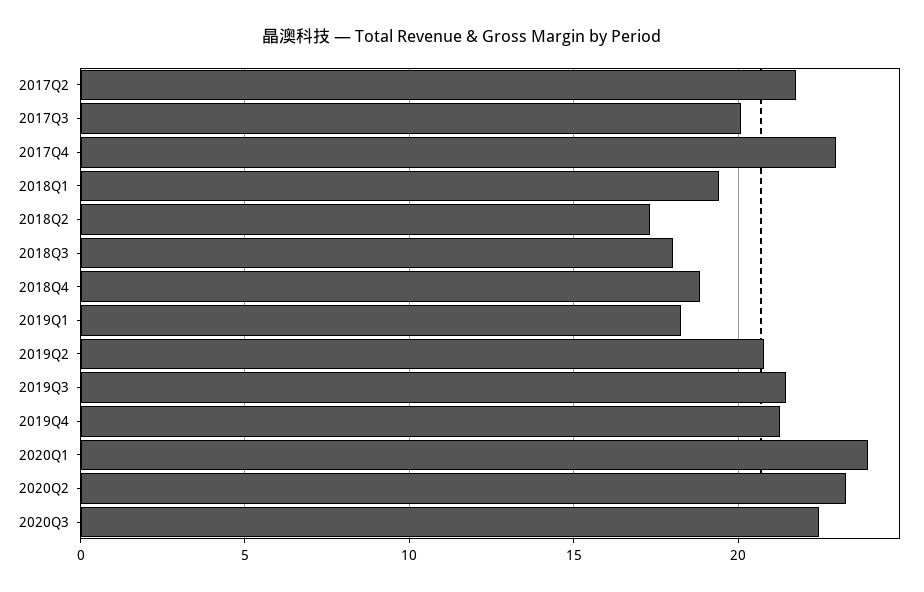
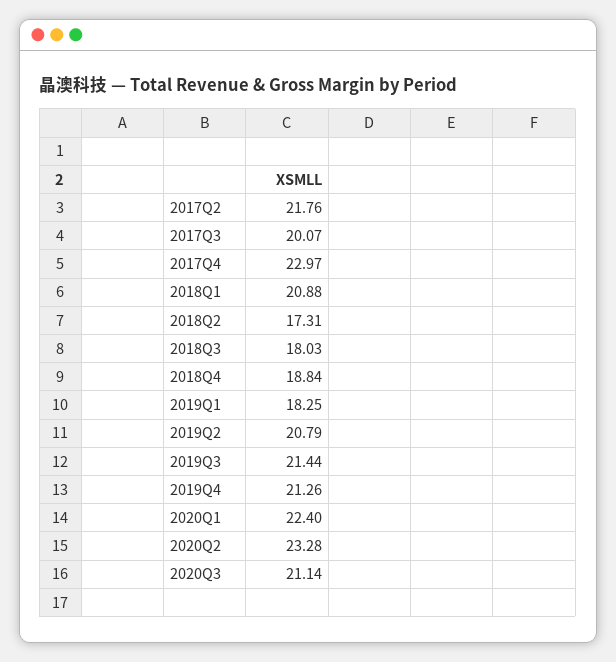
  {
    "2017Q2": 21.76,
    "2017Q3": 20.07,
    "2017Q4": 22.97,
-   "2018Q1": 19.5,
+   "2018Q1": 20.88,
    "2018Q2": 17.31,
    "2018Q3": 18.03,
    "2018Q4": 18.84,
    "2019Q1": 18.25,
    "2019Q2": 20.79,
    "2019Q3": 21.44,
    "2019Q4": 21.26,
-   "2020Q1": 24,
+   "2020Q1": 22.4,
    "2020Q2": 23.28,
-   "2020Q3": 22.5
+   "2020Q3": 21.14
  }

